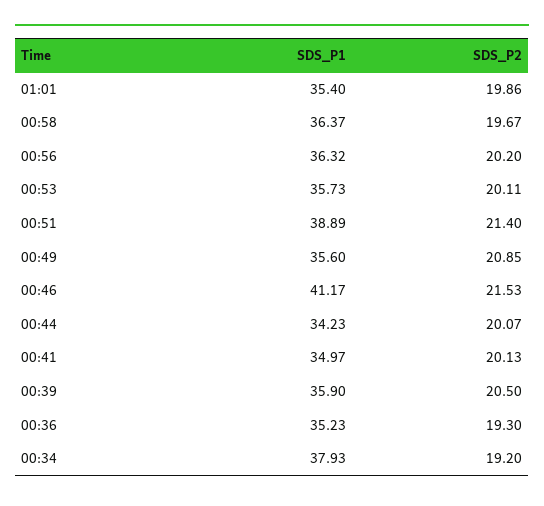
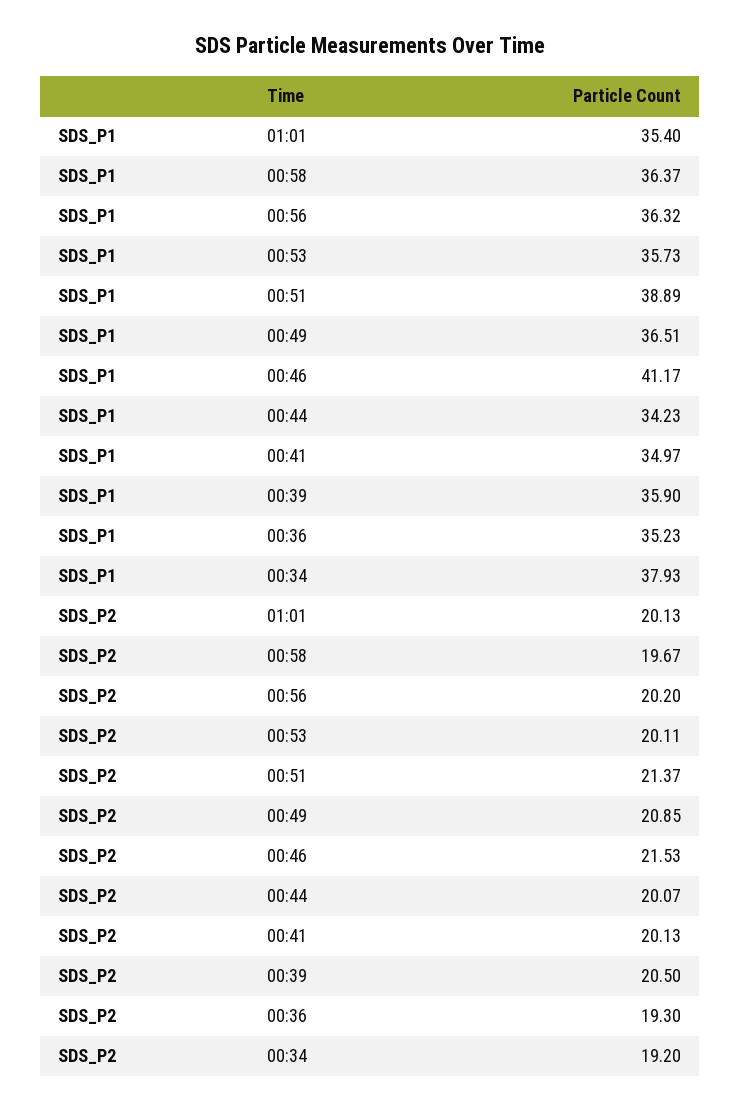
  {
    "SDS_P1": {
      "01:01": 35.4,
      "00:58": 36.37,
      "00:56": 36.32,
      "00:53": 35.73,
      "00:51": 38.89,
-     "00:49": 35.6,
+     "00:49": 36.51,
      "00:46": 41.17,
      "00:44": 34.23,
      "00:41": 34.97,
      "00:39": 35.9,
      "00:36": 35.23,
      "00:34": 37.93
    },
    "SDS_P2": {
-     "01:01": 19.86,
+     "01:01": 20.13,
      "00:58": 19.67,
      "00:56": 20.2,
      "00:53": 20.11,
-     "00:51": 21.4,
+     "00:51": 21.37,
      "00:49": 20.85,
      "00:46": 21.53,
      "00:44": 20.07,
      "00:41": 20.13,
      "00:39": 20.5,
      "00:36": 19.3,
      "00:34": 19.2
    }
  }

